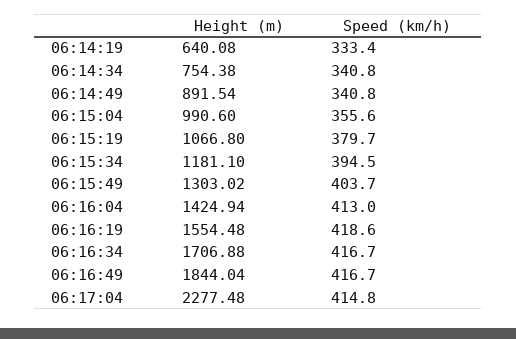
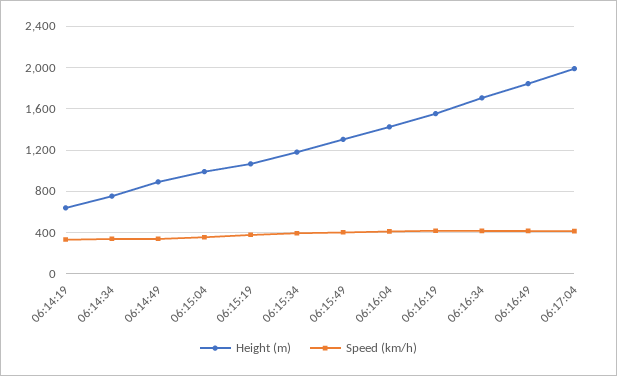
  {
    "Height (m)": {
      "06:14:19": 640.08,
      "06:14:34": 754.38,
      "06:14:49": 891.54,
      "06:15:04": 990.6,
      "06:15:19": 1066.8,
      "06:15:34": 1181.1,
      "06:15:49": 1303.02,
      "06:16:04": 1424.94,
      "06:16:19": 1554.48,
      "06:16:34": 1706.88,
      "06:16:49": 1844.04,
-     "06:17:04": 2277.48
+     "06:17:04": 2000
    },
    "Speed (km/h)": {
      "06:14:19": 333.4,
      "06:14:34": 340.8,
      "06:14:49": 340.8,
      "06:15:04": 355.6,
      "06:15:19": 379.7,
      "06:15:34": 394.5,
      "06:15:49": 403.7,
      "06:16:04": 413,
      "06:16:19": 418.6,
      "06:16:34": 416.7,
      "06:16:49": 416.7,
      "06:17:04": 414.8
    }
  }

